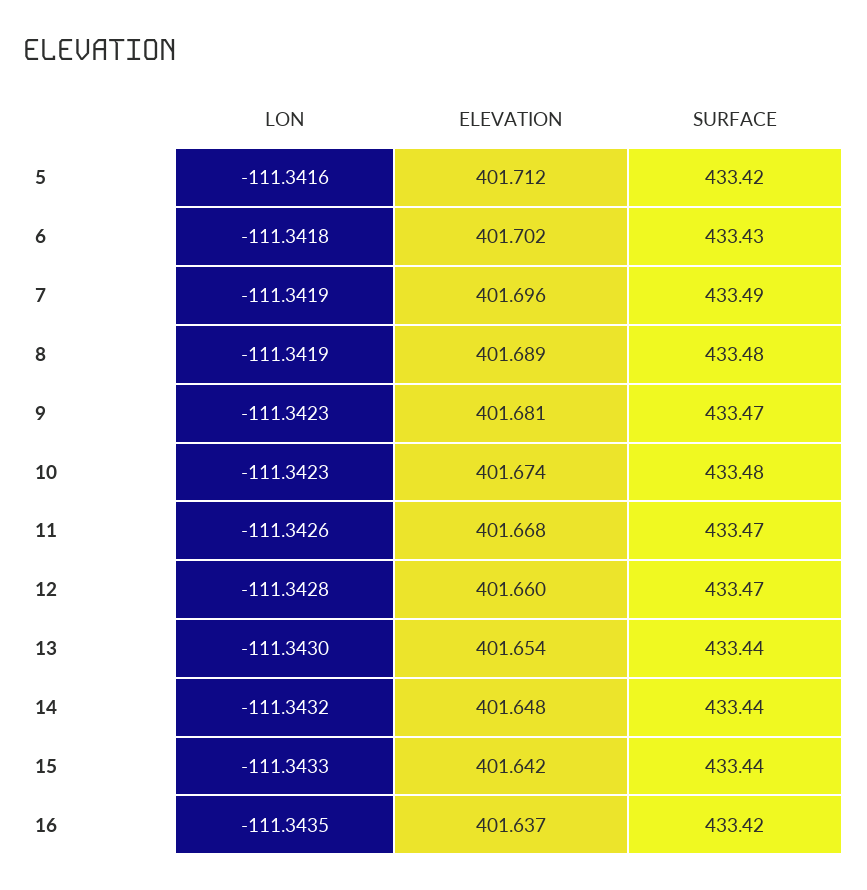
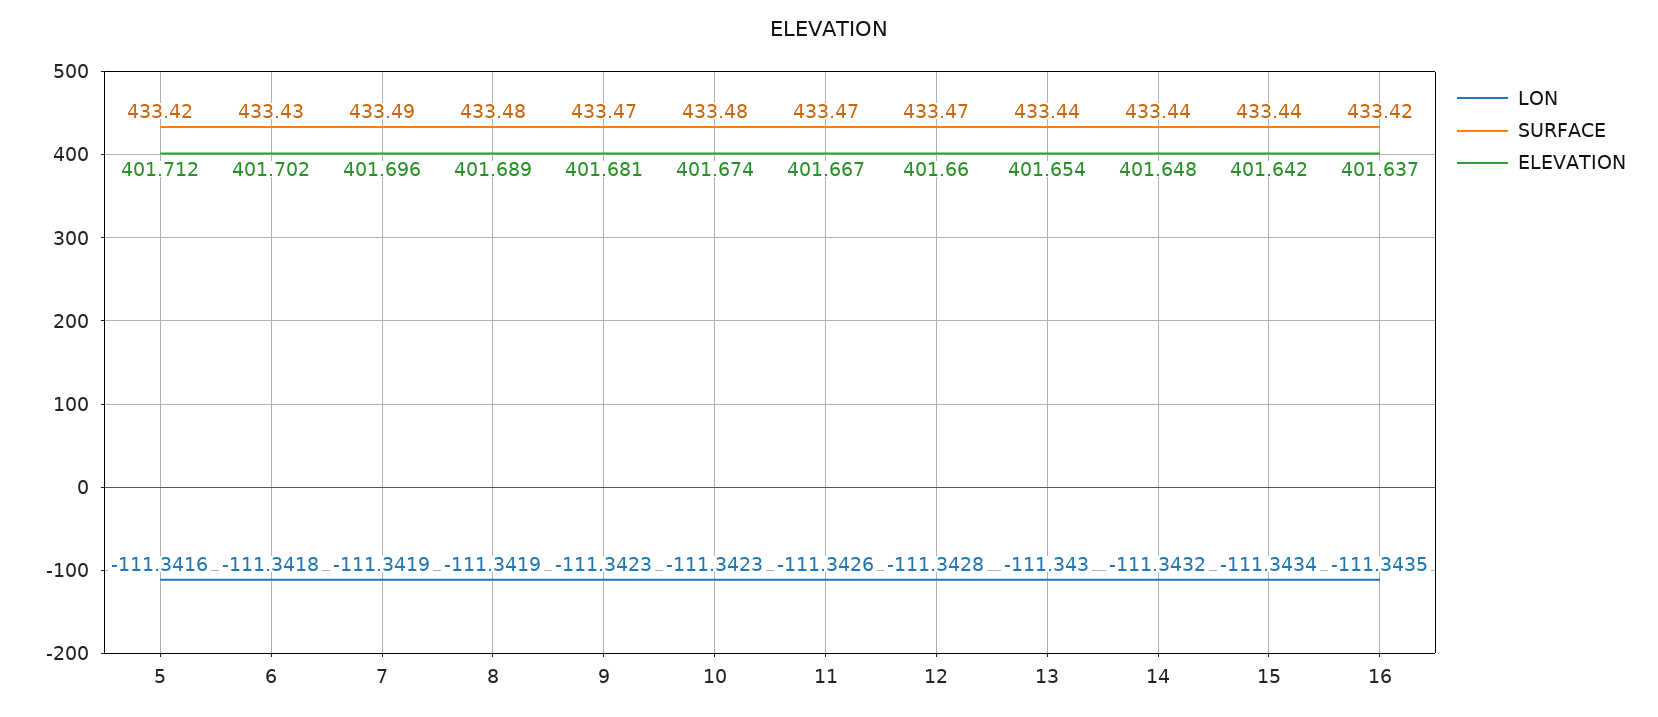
  {
    "LON": {
      "5": -111.3416,
      "6": -111.3418,
      "7": -111.3419,
      "8": -111.3419,
      "9": -111.3423,
      "10": -111.3423,
      "11": -111.3426,
      "12": -111.3428,
      "13": -111.343,
      "14": -111.3432,
-     "15": -111.3433,
+     "15": -111.3434,
      "16": -111.3435
    },
    "ELEVATION": {
      "5": 401.712,
      "6": 401.702,
      "7": 401.696,
      "8": 401.689,
      "9": 401.681,
      "10": 401.674,
-     "11": 401.668,
+     "11": 401.667,
      "12": 401.66,
      "13": 401.654,
      "14": 401.648,
      "15": 401.642,
      "16": 401.637
    },
    "SURFACE": {
      "5": 433.42,
      "6": 433.43,
      "7": 433.49,
      "8": 433.48,
      "9": 433.47,
      "10": 433.48,
      "11": 433.47,
      "12": 433.47,
      "13": 433.44,
      "14": 433.44,
      "15": 433.44,
      "16": 433.42
    }
  }

